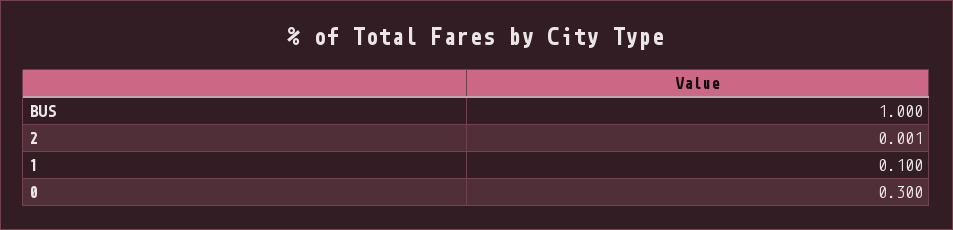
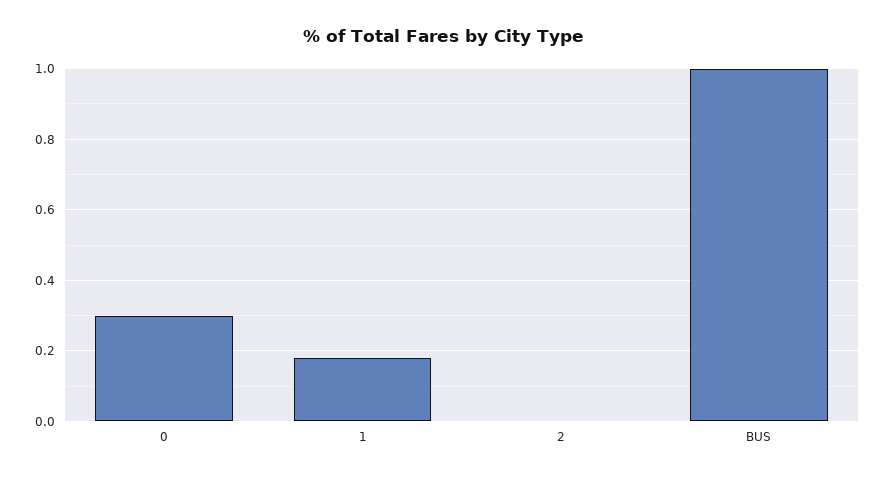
  {
    "BUS": 1,
    "2": 0.001,
-   "1": 0.1,
+   "1": 0.18,
    "0": 0.3
  }

